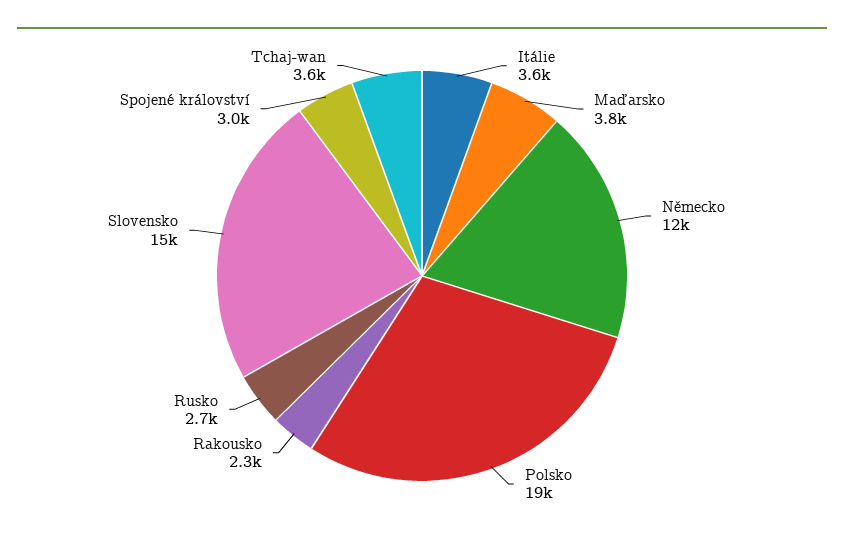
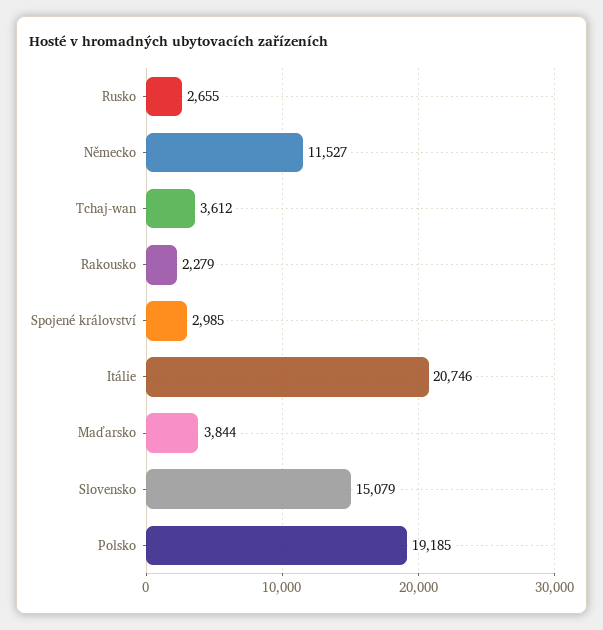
  {
-   "Itálie": 3600,
+   "Itálie": 20746,
    "Maďarsko": 3844,
    "Německo": 11527,
    "Polsko": 19185,
    "Rakousko": 2279,
    "Rusko": 2655,
    "Slovensko": 15079,
    "Spojené království": 2985,
    "Tchaj-wan": 3612
  }

